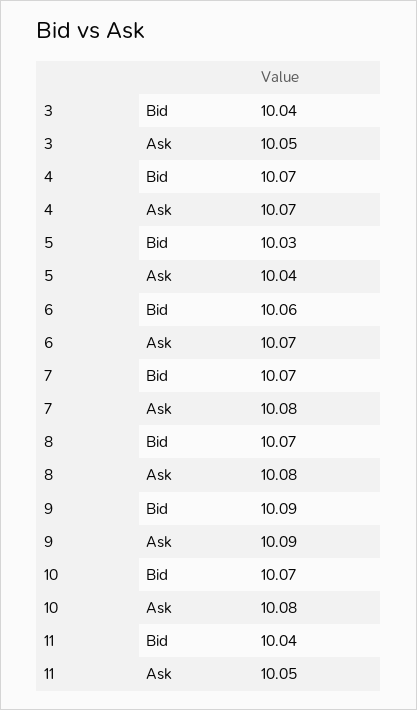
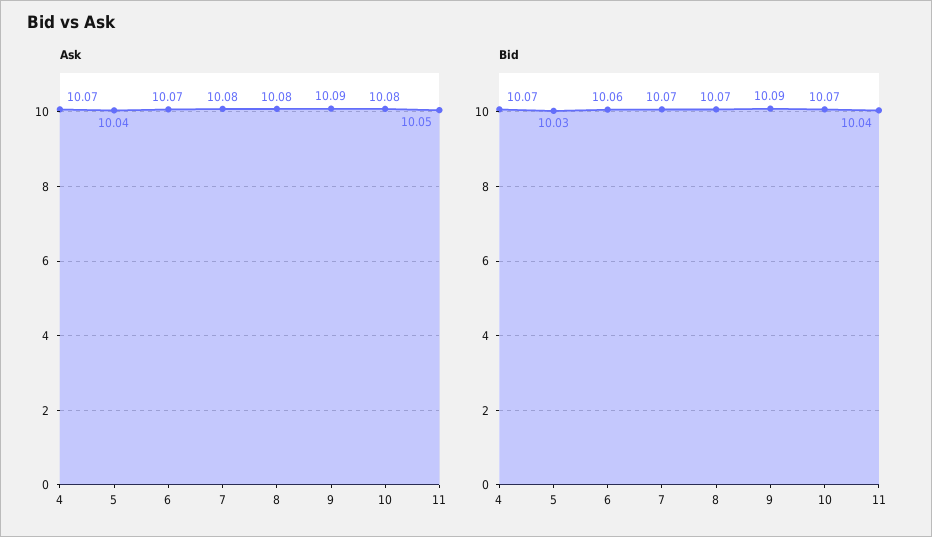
  {
    "Bid": {
-     "3": 10.04,
      "4": 10.07,
      "5": 10.03,
      "6": 10.06,
      "7": 10.07,
      "8": 10.07,
      "9": 10.09,
      "10": 10.07,
      "11": 10.04
    },
    "Ask": {
-     "3": 10.05,
      "4": 10.07,
      "5": 10.04,
      "6": 10.07,
      "7": 10.08,
      "8": 10.08,
      "9": 10.09,
      "10": 10.08,
      "11": 10.05
    }
  }

